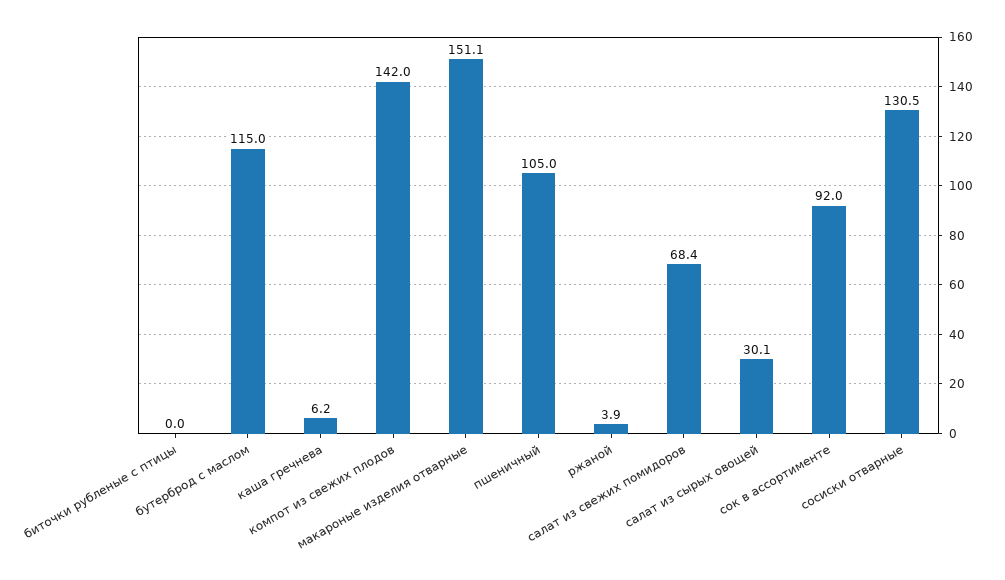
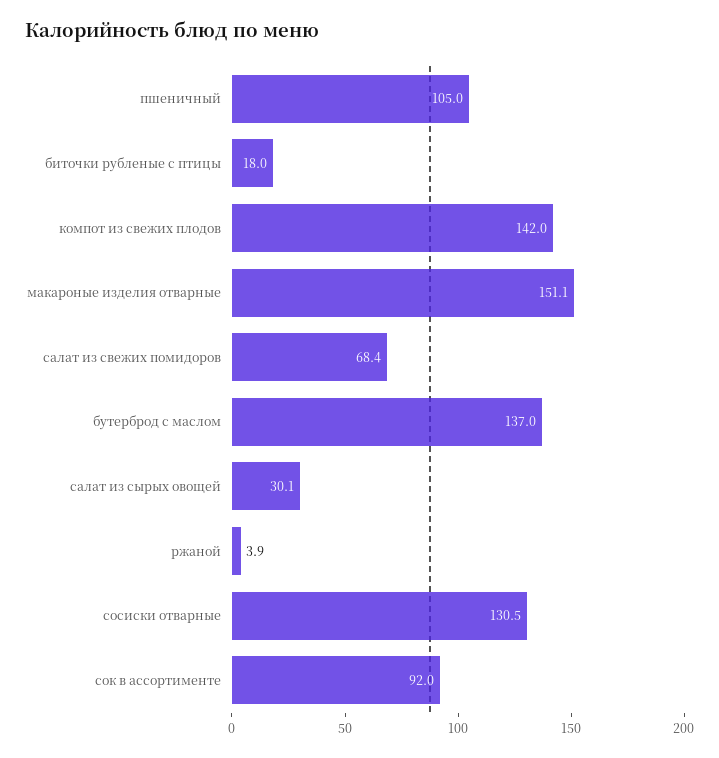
  {
-   "биточки рубленые с птицы": 0,
+   "биточки рубленые с птицы": 18,
-   "бутерброд с маслом": 115,
+   "бутерброд с маслом": 137,
-   "каша гречнева": 6.2,
    "компот из свежих плодов": 142,
    "макароные изделия отварные": 151.1,
    "пшеничный": 105,
    "ржаной": 3.9,
    "салат из свежих помидоров": 68.4,
    "салат из сырых овощей": 30.1,
    "сок в ассортименте": 92,
    "сосиски отварные": 130.5
  }

